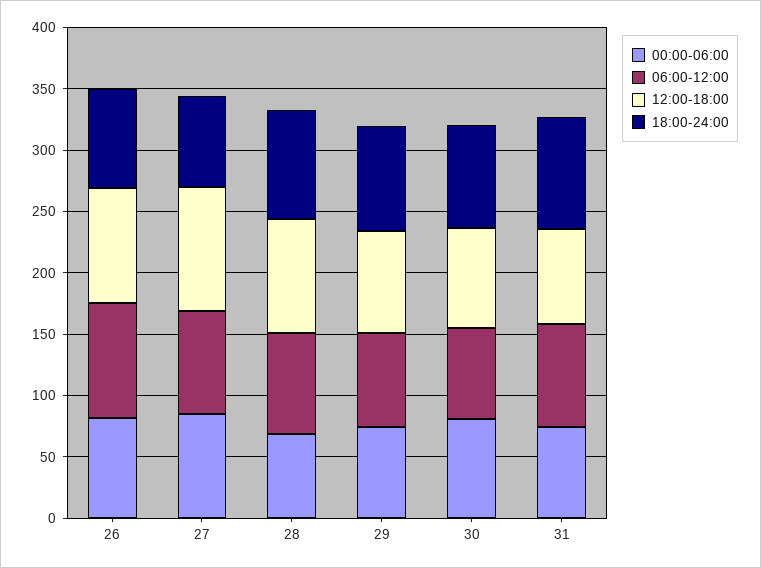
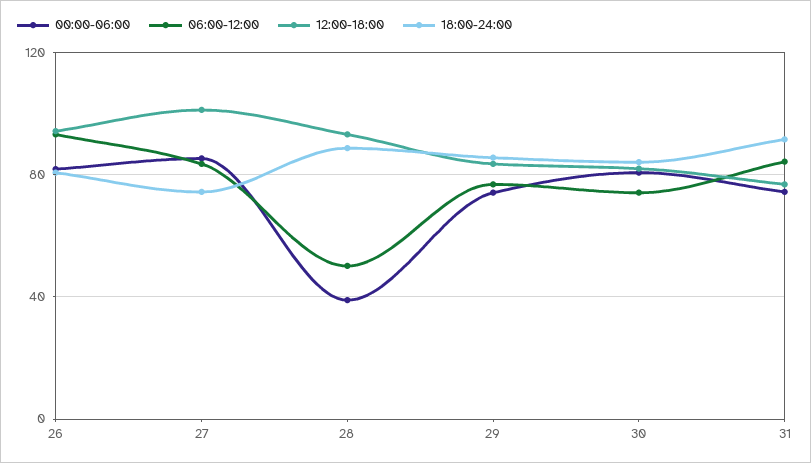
  {
    "00:00-06:00": {
      "26": 80,
      "27": 85,
-     "28": 70,
+     "28": 40,
      "29": 75,
      "30": 80,
      "31": 75
    },
    "06:00-12:00": {
      "26": 95,
      "27": 85,
-     "28": 80,
+     "28": 50,
      "29": 75,
      "30": 75,
      "31": 85
    },
    "12:00-18:00": {
      "26": 95,
      "27": 100,
      "28": 95,
      "29": 85,
      "30": 80,
      "31": 75
    },
    "18:00-24:00": {
      "26": 80,
      "27": 75,
      "28": 90,
      "29": 85,
      "30": 85,
      "31": 90
    }
  }

